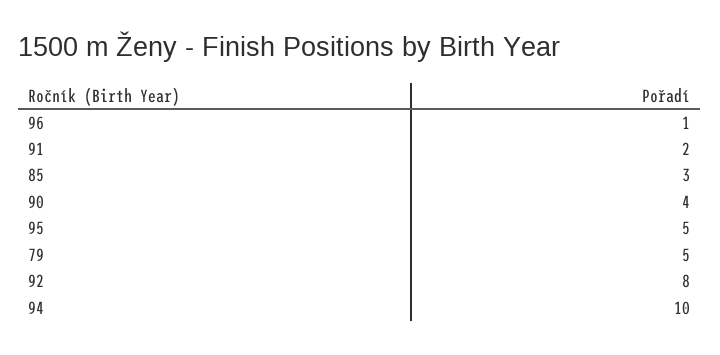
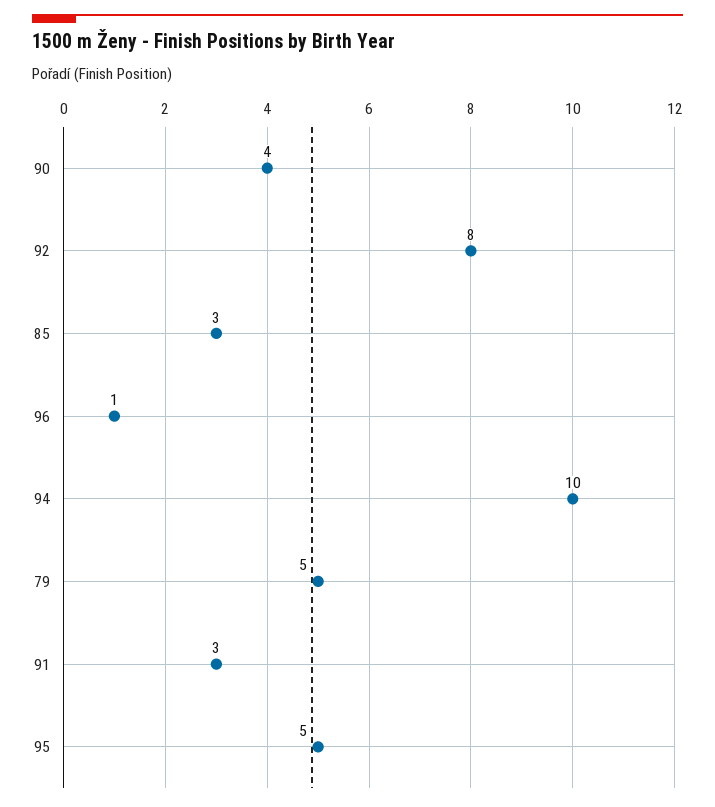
  {
    "96": 1,
-   "91": 2,
+   "91": 3,
    "85": 3,
    "90": 4,
    "95": 5,
    "79": 5,
    "92": 8,
    "94": 10
  }

